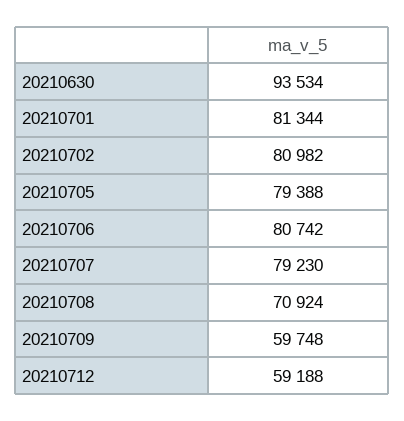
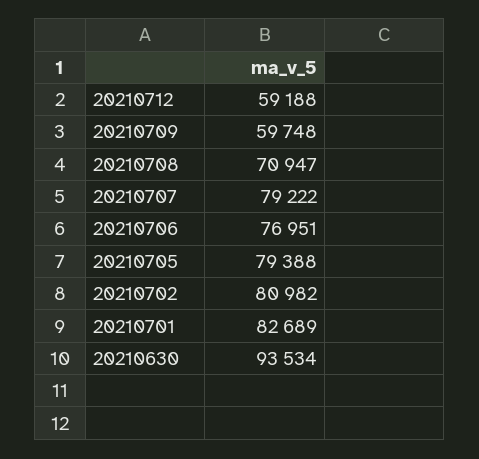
  {
    "20210630": 93534,
-   "20210701": 81344,
+   "20210701": 82689,
    "20210702": 80982,
    "20210705": 79388,
-   "20210706": 80742,
+   "20210706": 76951,
-   "20210707": 79230,
+   "20210707": 79222,
-   "20210708": 70924,
+   "20210708": 70947,
    "20210709": 59748,
    "20210712": 59188
  }

